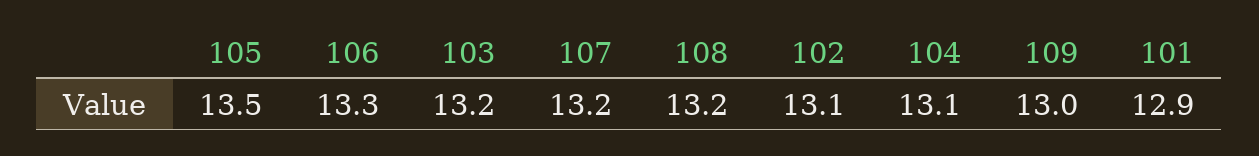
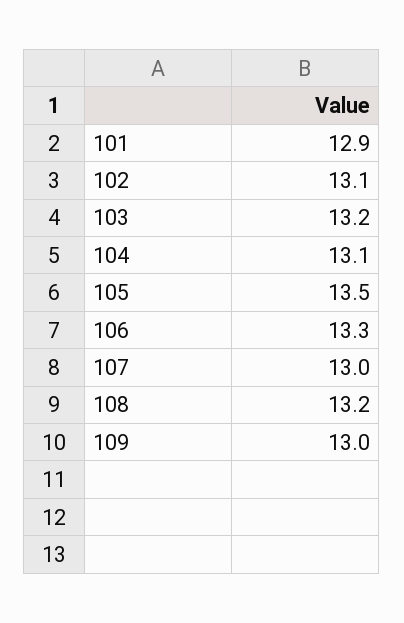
  {
    "105": 13.5,
    "106": 13.3,
    "103": 13.2,
-   "107": 13.2,
+   "107": 13,
    "108": 13.2,
    "102": 13.1,
    "104": 13.1,
    "109": 13,
    "101": 12.9
  }

